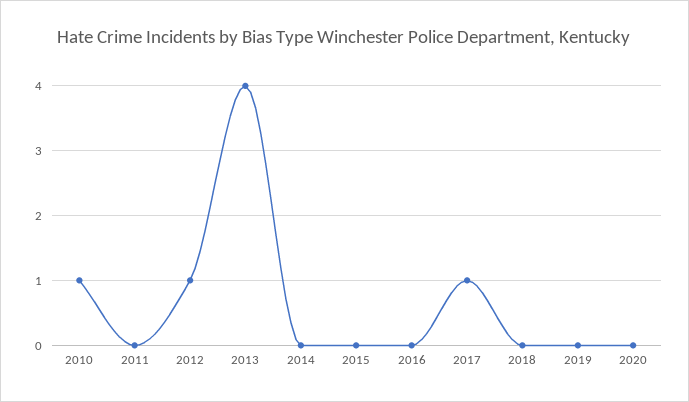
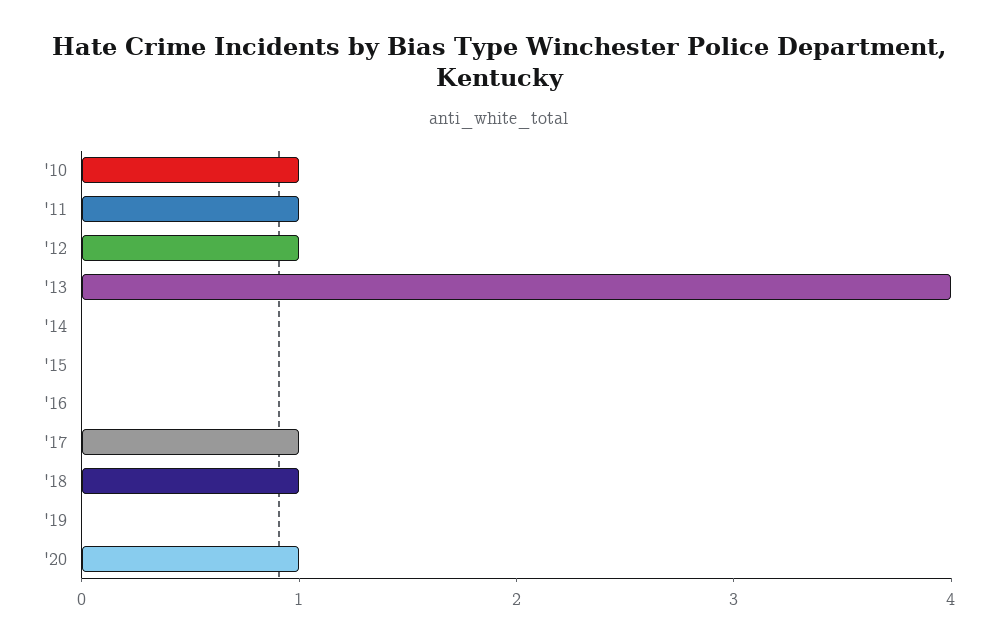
  {
    "2010": 1,
-   "2011": 0,
+   "2011": 1,
    "2012": 1,
    "2013": 4,
    "2014": 0,
    "2015": 0,
    "2016": 0,
    "2017": 1,
-   "2018": 0,
+   "2018": 1,
    "2019": 0,
-   "2020": 0
+   "2020": 1
  }

